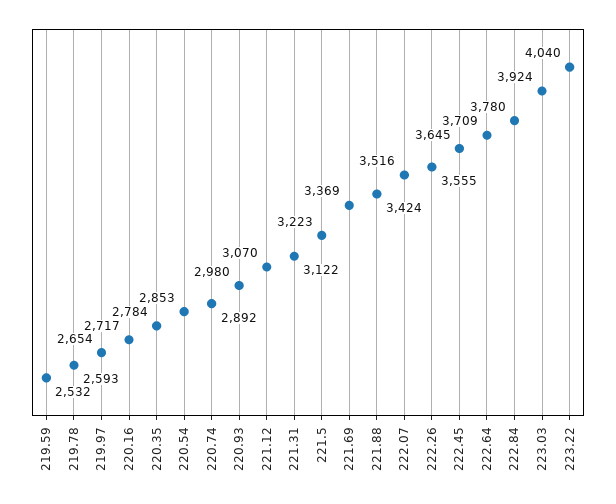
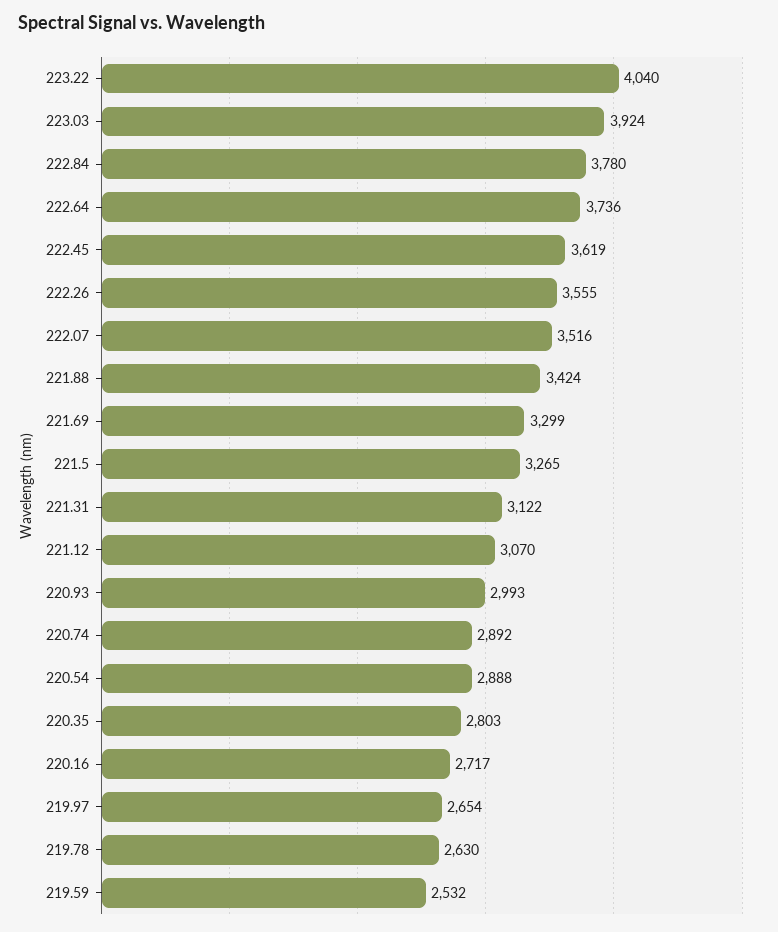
  {
    "219.59": 2532,
-   "219.78": 2593,
+   "219.78": 2630,
    "219.97": 2654,
    "220.16": 2717,
-   "220.35": 2784,
+   "220.35": 2803,
-   "220.54": 2853,
+   "220.54": 2888,
    "220.74": 2892,
-   "220.93": 2980,
+   "220.93": 2993,
    "221.12": 3070,
    "221.31": 3122,
-   "221.5": 3223,
+   "221.5": 3265,
-   "221.69": 3369,
+   "221.69": 3299,
    "221.88": 3424,
    "222.07": 3516,
    "222.26": 3555,
-   "222.45": 3645,
+   "222.45": 3619,
-   "222.64": 3709,
+   "222.64": 3736,
    "222.84": 3780,
    "223.03": 3924,
    "223.22": 4040
  }

